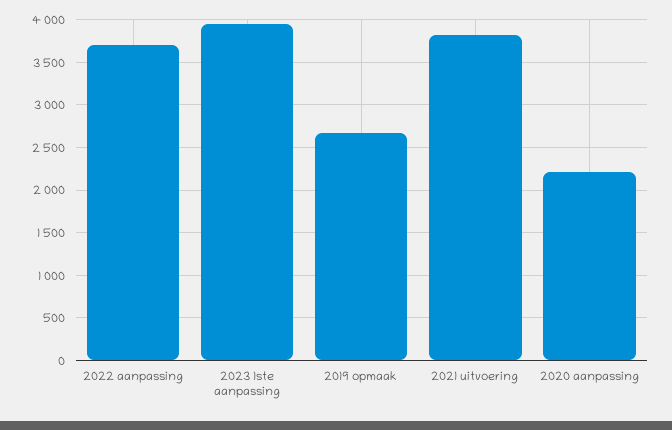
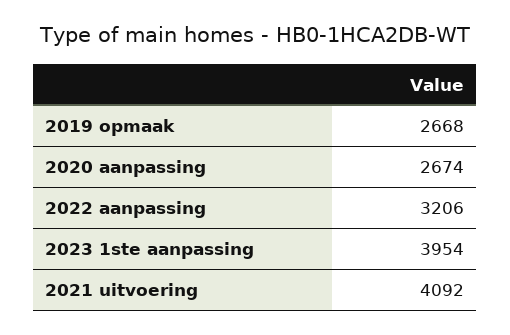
  {
-   "2022 aanpassing": 3700,
+   "2022 aanpassing": 3206,
    "2023 1ste aanpassing": 3954,
    "2019 opmaak": 2668,
-   "2021 uitvoering": 3800,
+   "2021 uitvoering": 4092,
-   "2020 aanpassing": 2200
+   "2020 aanpassing": 2674
  }

